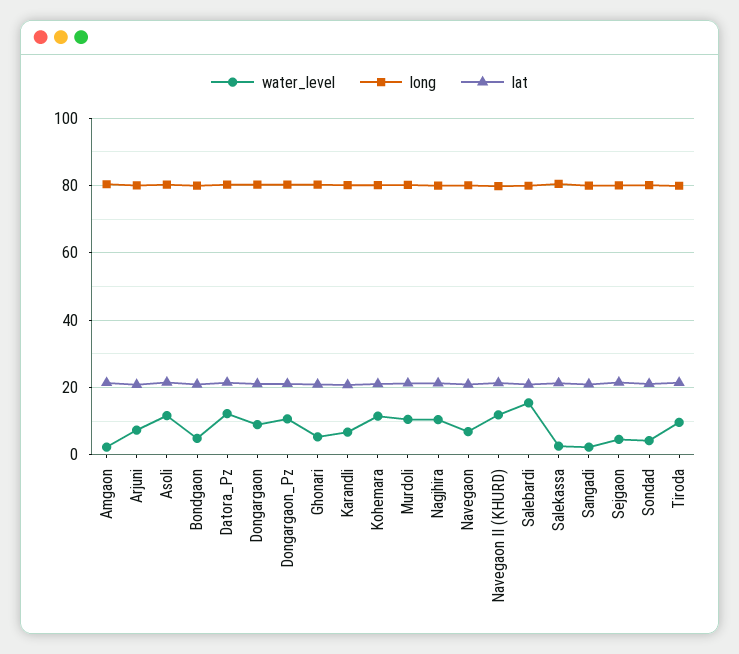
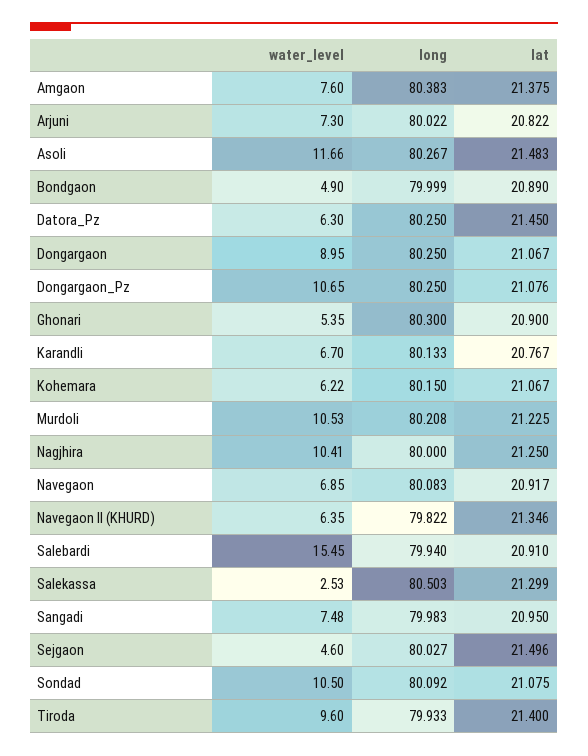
  {
    "water_level": {
-     "Amgaon": 2,
+     "Amgaon": 7.6,
      "Arjuni": 7.3,
      "Asoli": 11.66,
      "Bondgaon": 4.9,
-     "Datora_Pz": 12,
+     "Datora_Pz": 6.3,
      "Dongargaon": 8.95,
      "Dongargaon_Pz": 10.65,
      "Ghonari": 5.35,
      "Karandli": 6.7,
-     "Kohemara": 12,
+     "Kohemara": 6.22,
      "Murdoli": 10.53,
      "Nagjhira": 10.41,
      "Navegaon": 6.85,
-     "Navegaon II (KHURD)": 12,
+     "Navegaon II (KHURD)": 6.35,
      "Salebardi": 15.45,
      "Salekassa": 2.53,
-     "Sangadi": 2,
+     "Sangadi": 7.48,
      "Sejgaon": 4.6,
-     "Sondad": 4,
+     "Sondad": 10.5,
      "Tiroda": 9.6
    },
    "long": {
      "Amgaon": 80.383,
      "Arjuni": 80.022,
      "Asoli": 80.267,
      "Bondgaon": 79.999,
      "Datora_Pz": 80.25,
      "Dongargaon": 80.25,
      "Dongargaon_Pz": 80.25,
      "Ghonari": 80.3,
      "Karandli": 80.133,
      "Kohemara": 80.15,
      "Murdoli": 80.208,
      "Nagjhira": 80,
      "Navegaon": 80.083,
      "Navegaon II (KHURD)": 79.822,
      "Salebardi": 79.94,
      "Salekassa": 80.503,
      "Sangadi": 79.983,
      "Sejgaon": 80.027,
      "Sondad": 80.092,
      "Tiroda": 79.933
    },
    "lat": {
      "Amgaon": 21.375,
      "Arjuni": 20.822,
      "Asoli": 21.483,
      "Bondgaon": 20.89,
      "Datora_Pz": 21.45,
      "Dongargaon": 21.067,
      "Dongargaon_Pz": 21.076,
      "Ghonari": 20.9,
      "Karandli": 20.767,
      "Kohemara": 21.067,
      "Murdoli": 21.225,
      "Nagjhira": 21.25,
      "Navegaon": 20.917,
      "Navegaon II (KHURD)": 21.346,
      "Salebardi": 20.91,
      "Salekassa": 21.299,
      "Sangadi": 20.95,
      "Sejgaon": 21.496,
      "Sondad": 21.075,
      "Tiroda": 21.4
    }
  }

